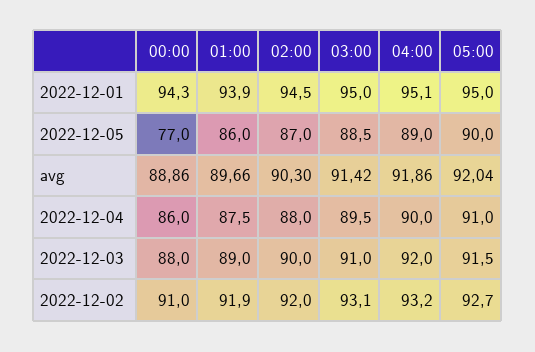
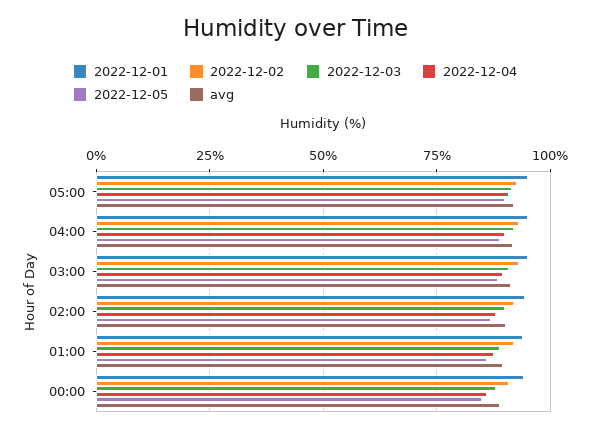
  {
    "2022-12-01": {
      "00:00": 94.3,
      "01:00": 93.9,
      "02:00": 94.5,
      "03:00": 95,
      "04:00": 95.1,
      "05:00": 95
    },
    "2022-12-05": {
-     "00:00": 77,
+     "00:00": 85,
      "01:00": 86,
      "02:00": 87,
      "03:00": 88.5,
      "04:00": 89,
      "05:00": 90
    },
    "avg": {
      "00:00": 88.86,
      "01:00": 89.66,
      "02:00": 90.3,
      "03:00": 91.42,
      "04:00": 91.86,
      "05:00": 92.04
    },
    "2022-12-04": {
      "00:00": 86,
      "01:00": 87.5,
      "02:00": 88,
      "03:00": 89.5,
      "04:00": 90,
      "05:00": 91
    },
    "2022-12-03": {
      "00:00": 88,
      "01:00": 89,
      "02:00": 90,
      "03:00": 91,
      "04:00": 92,
      "05:00": 91.5
    },
    "2022-12-02": {
      "00:00": 91,
      "01:00": 91.9,
      "02:00": 92,
      "03:00": 93.1,
      "04:00": 93.2,
      "05:00": 92.7
    }
  }

